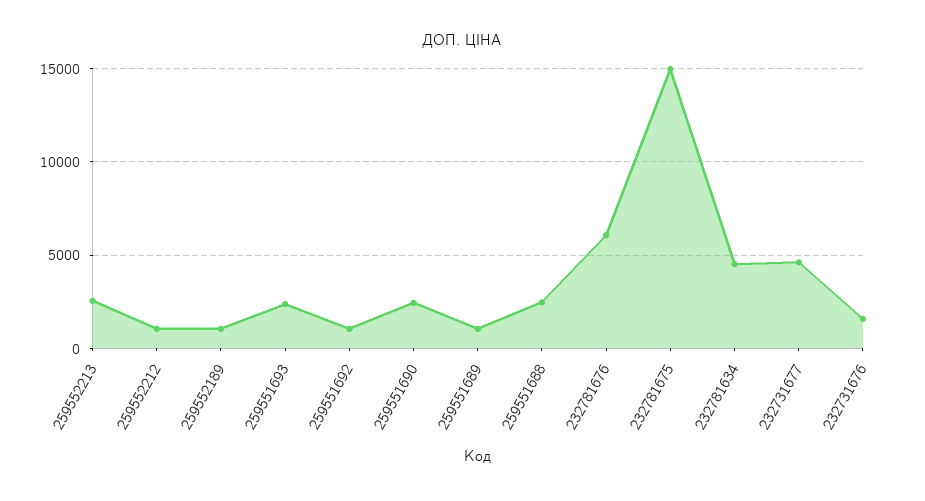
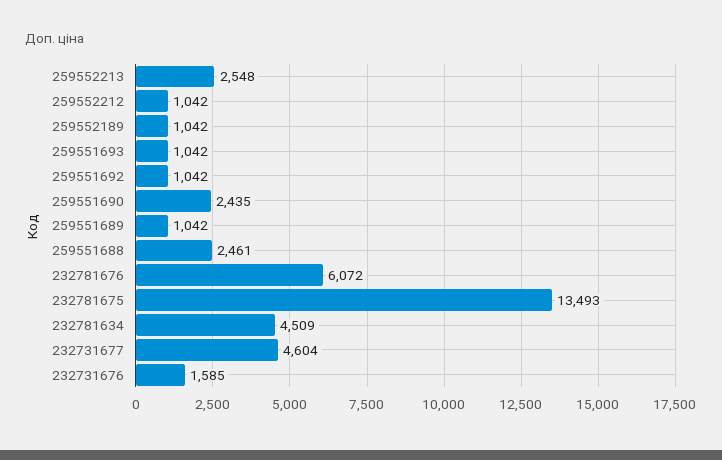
  {
    "259552213": 2548,
    "259552212": 1042,
    "259552189": 1042,
-   "259551693": 2500,
+   "259551693": 1042,
    "259551692": 1042,
    "259551690": 2435,
    "259551689": 1042,
    "259551688": 2461,
    "232781676": 6072,
-   "232781675": 15000,
+   "232781675": 13493,
    "232781634": 4509,
    "232731677": 4604,
    "232731676": 1585
  }

